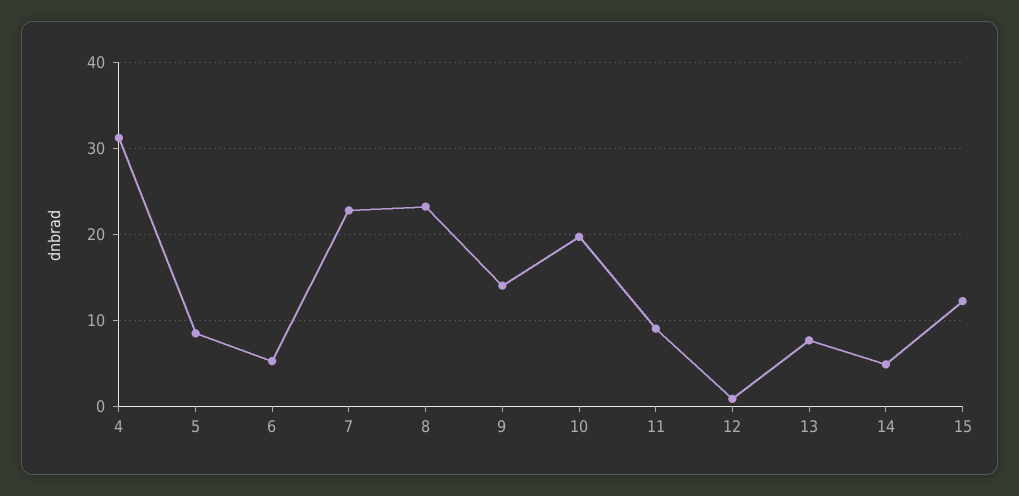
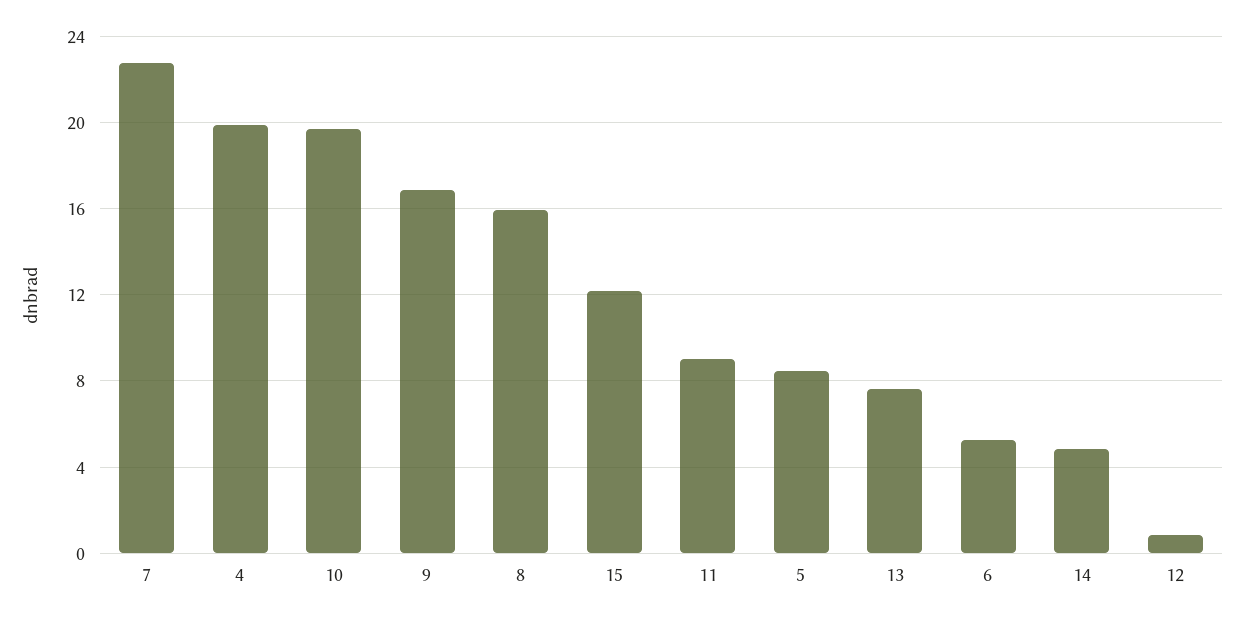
  {
-   "4": 31,
+   "4": 20,
    "5": 8.5,
    "6": 5,
    "7": 23,
-   "8": 23,
+   "8": 16,
-   "9": 14,
+   "9": 17,
    "10": 19.5,
    "11": 9,
    "12": 1,
    "13": 7.5,
    "14": 5,
    "15": 12
  }

